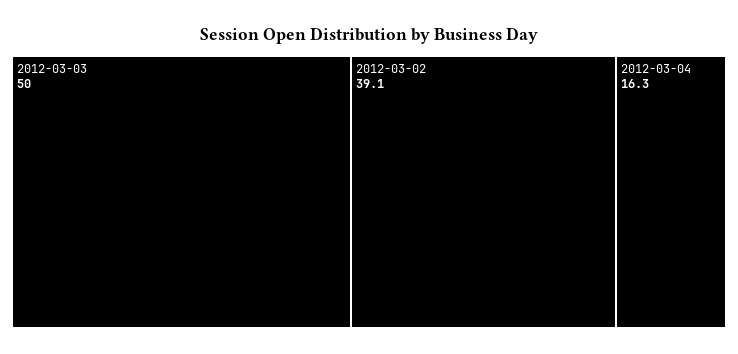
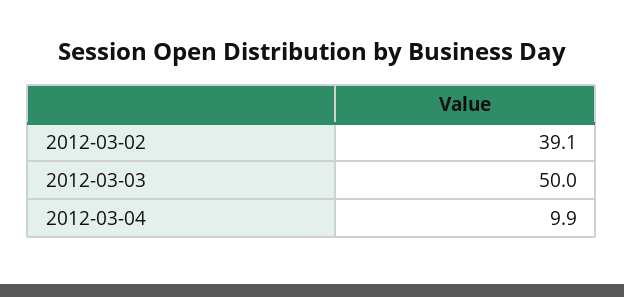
  {
    "2012-03-03": 50,
    "2012-03-02": 39.1,
-   "2012-03-04": 16.3
+   "2012-03-04": 9.9
  }

